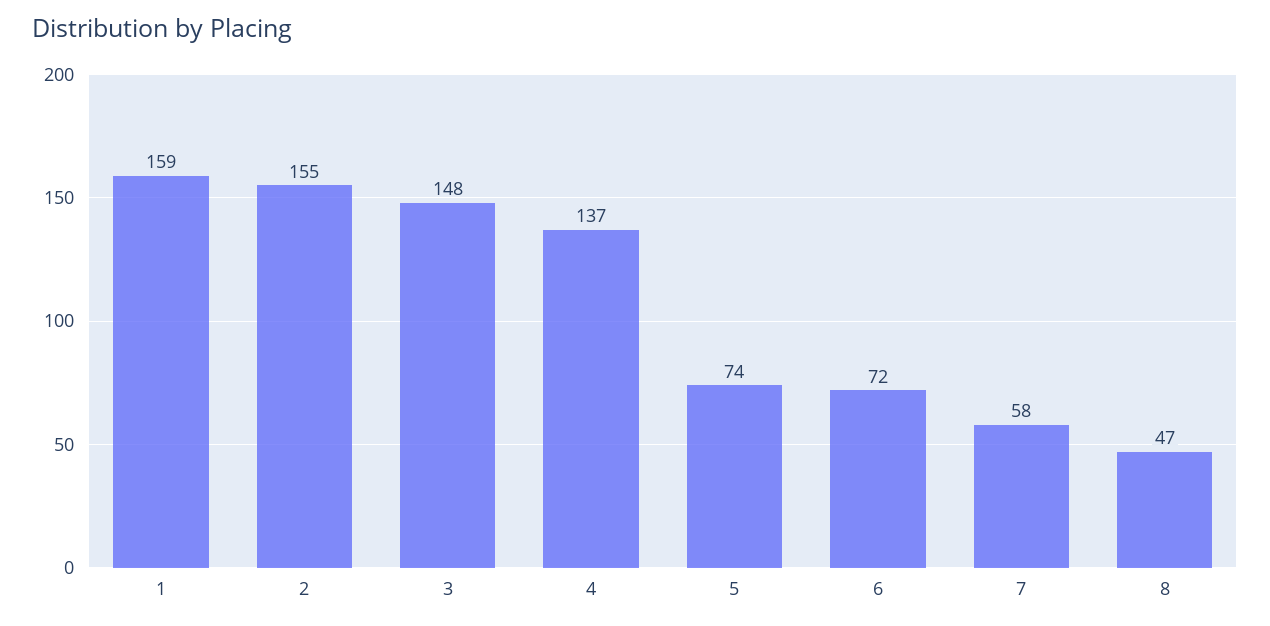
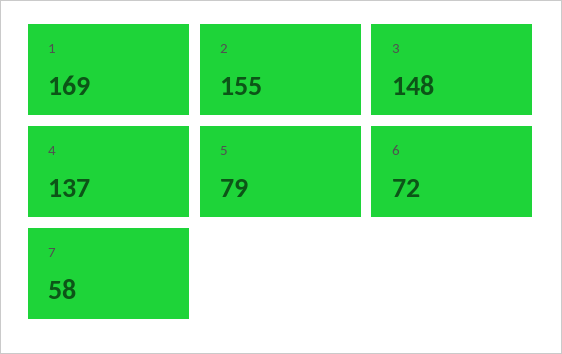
  {
-   "1": 159,
+   "1": 169,
    "2": 155,
    "3": 148,
    "4": 137,
-   "5": 74,
+   "5": 79,
    "6": 72,
-   "7": 58,
+   "7": 58
-   "8": 47
  }

